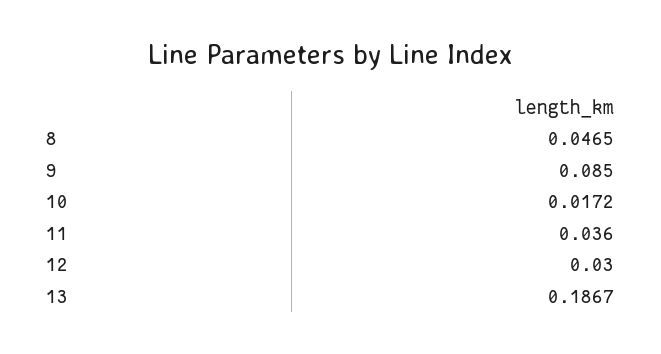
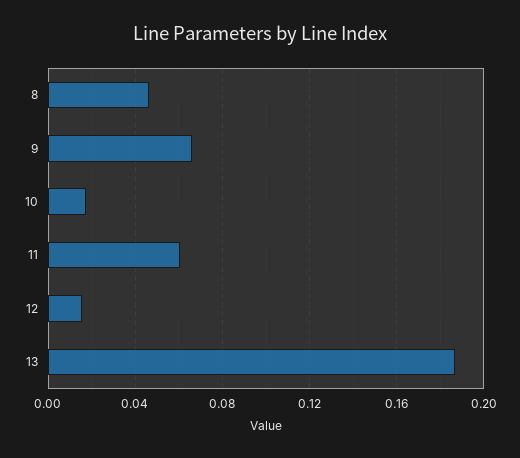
  {
    "8": 0.0465,
-   "9": 0.085,
+   "9": 0.065,
    "10": 0.0172,
-   "11": 0.036,
+   "11": 0.06,
-   "12": 0.03,
+   "12": 0.015,
    "13": 0.1867
  }

